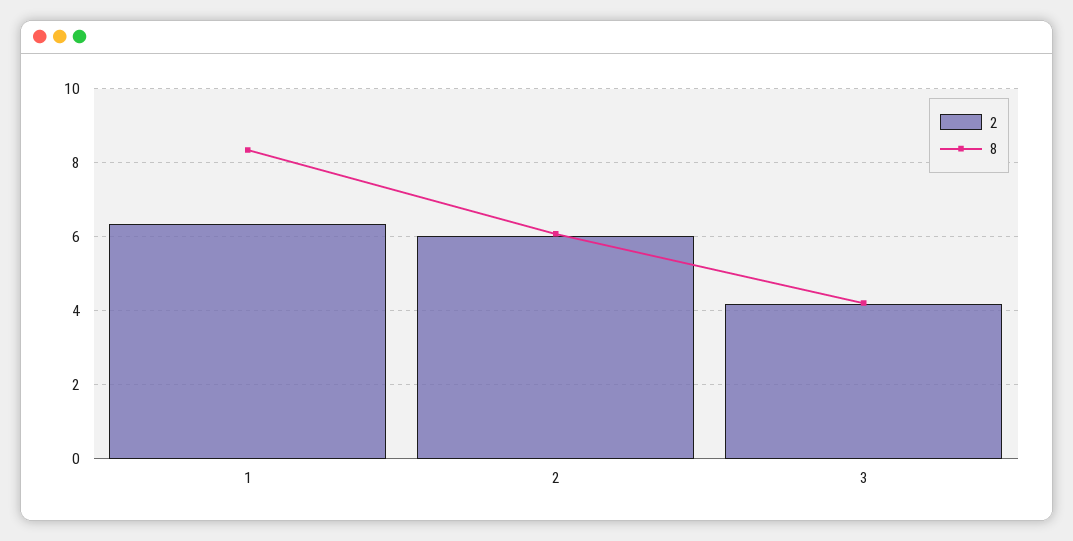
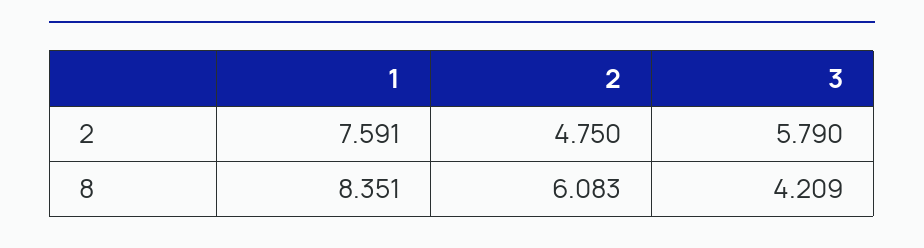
  {
    "2": {
-     "1": 6.4,
+     "1": 7.591,
-     "2": 6,
+     "2": 4.75,
-     "3": 4.2
+     "3": 5.79
    },
    "8": {
      "1": 8.351,
      "2": 6.083,
      "3": 4.209
    }
  }

